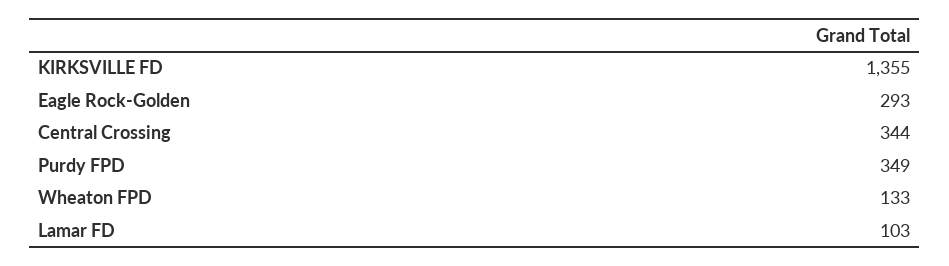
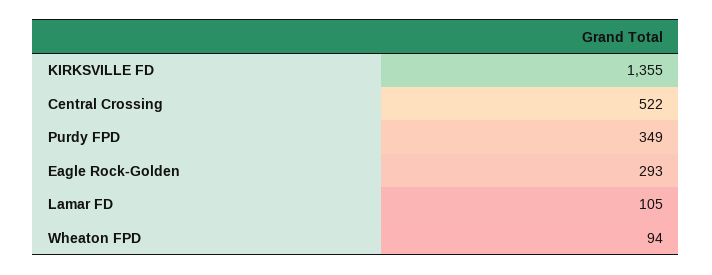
  {
    "KIRKSVILLE FD": 1355,
    "Eagle Rock-Golden": 293,
-   "Central Crossing": 344,
+   "Central Crossing": 522,
    "Purdy FPD": 349,
-   "Wheaton FPD": 133,
+   "Wheaton FPD": 94,
-   "Lamar FD": 103
+   "Lamar FD": 105
  }

